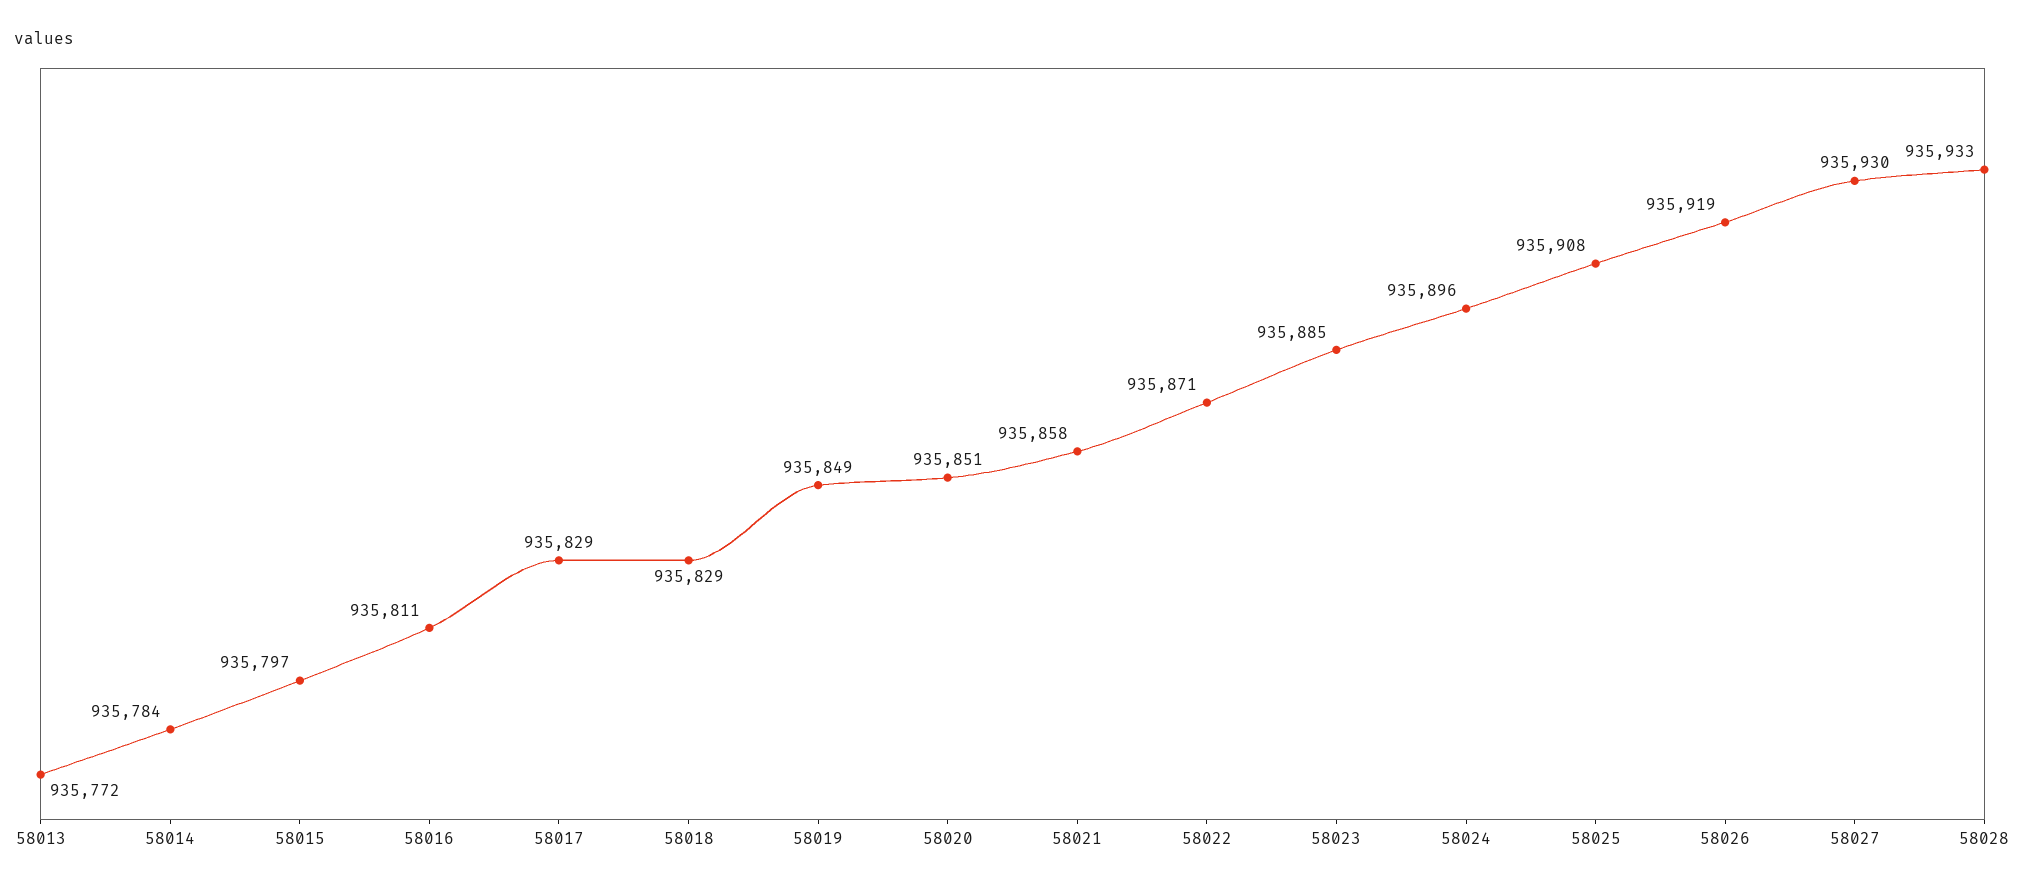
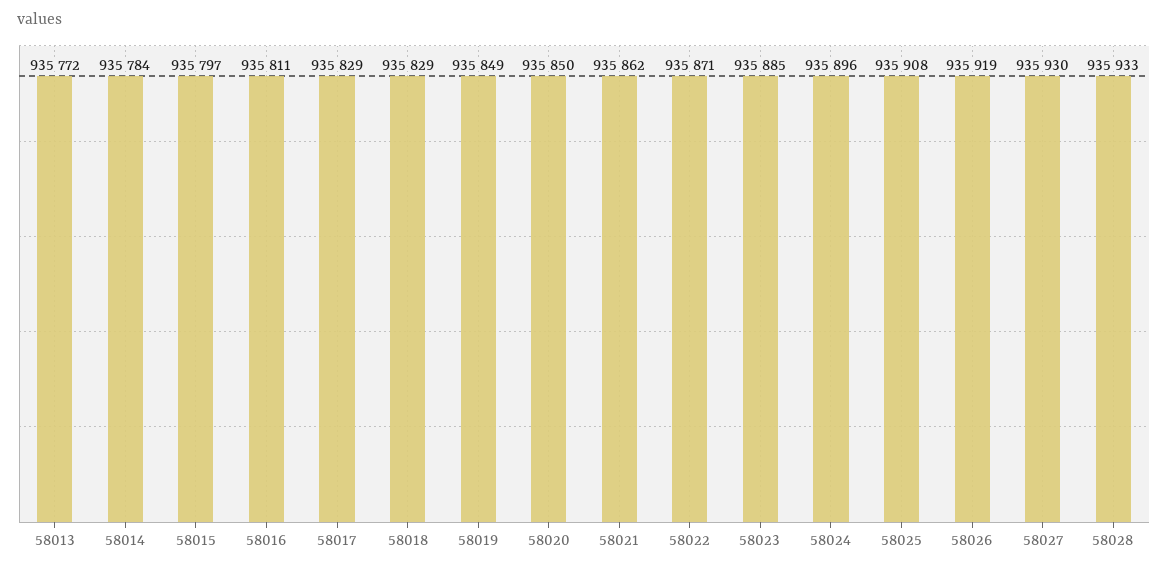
  {
    "58013": 935772,
    "58014": 935784,
    "58015": 935797,
    "58016": 935811,
    "58017": 935829,
    "58018": 935829,
    "58019": 935849,
-   "58020": 935851,
+   "58020": 935850,
-   "58021": 935858,
+   "58021": 935862,
    "58022": 935871,
    "58023": 935885,
    "58024": 935896,
    "58025": 935908,
    "58026": 935919,
    "58027": 935930,
    "58028": 935933
  }

